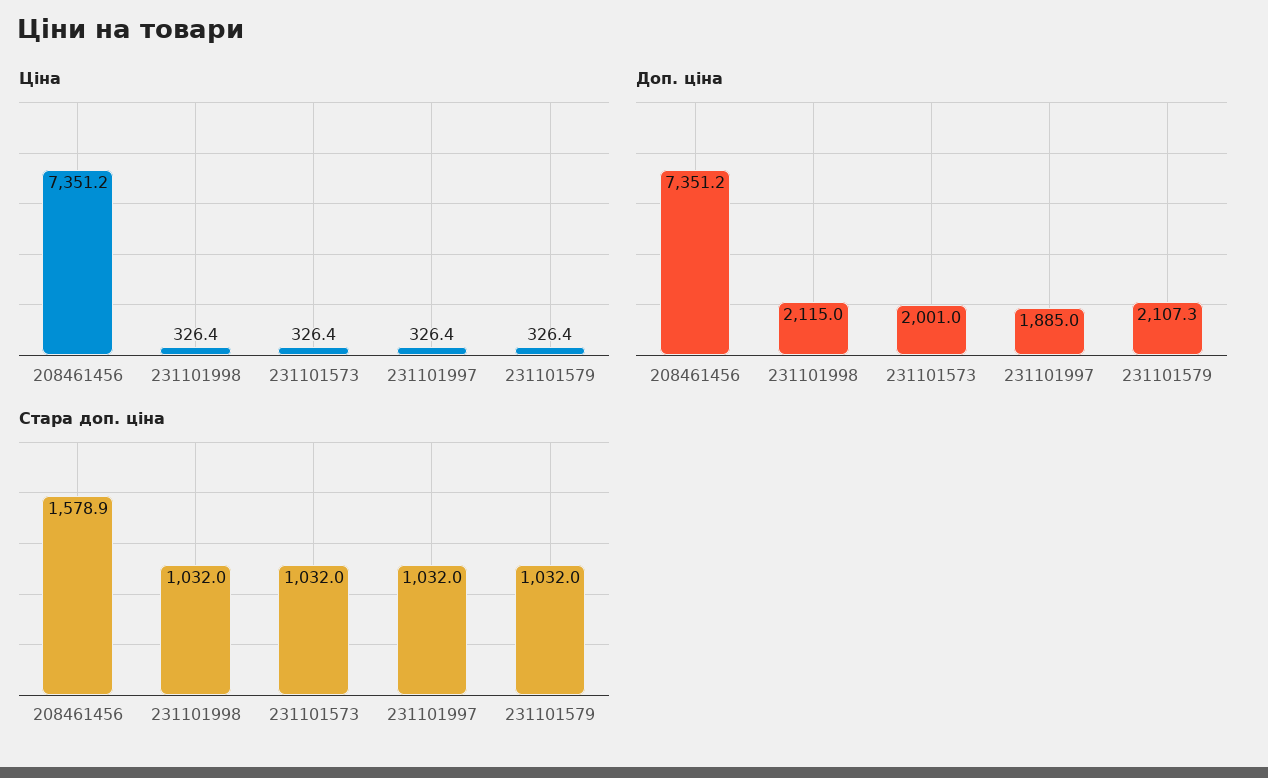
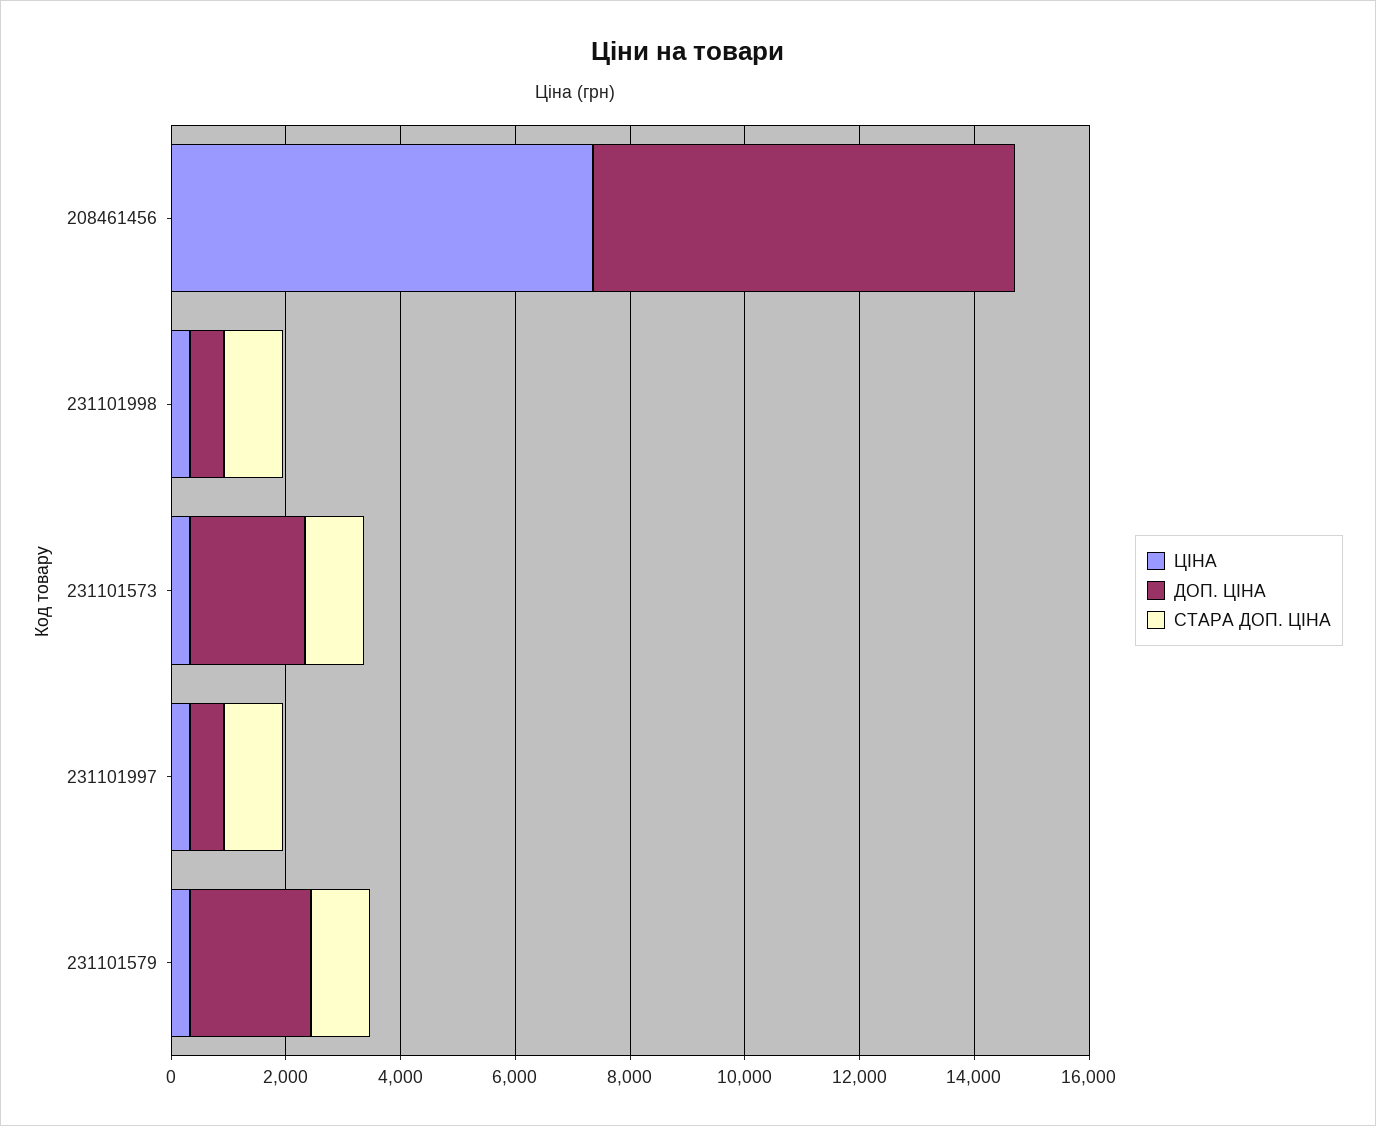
  {
    "Ціна": {
      "208461456": 7351.2,
      "231101998": 326.4,
      "231101573": 326.4,
      "231101997": 326.4,
      "231101579": 326.4
    },
    "Доп. ціна": {
      "208461456": 7351.2,
-     "231101998": 2115,
+     "231101998": 500,
      "231101573": 2001,
-     "231101997": 1885,
+     "231101997": 500,
      "231101579": 2107.3
    },
    "Стара доп. ціна": {
-     "208461456": 1578.9,
+     "208461456": 0,
      "231101998": 1032,
      "231101573": 1032,
      "231101997": 1032,
      "231101579": 1032
    }
  }

